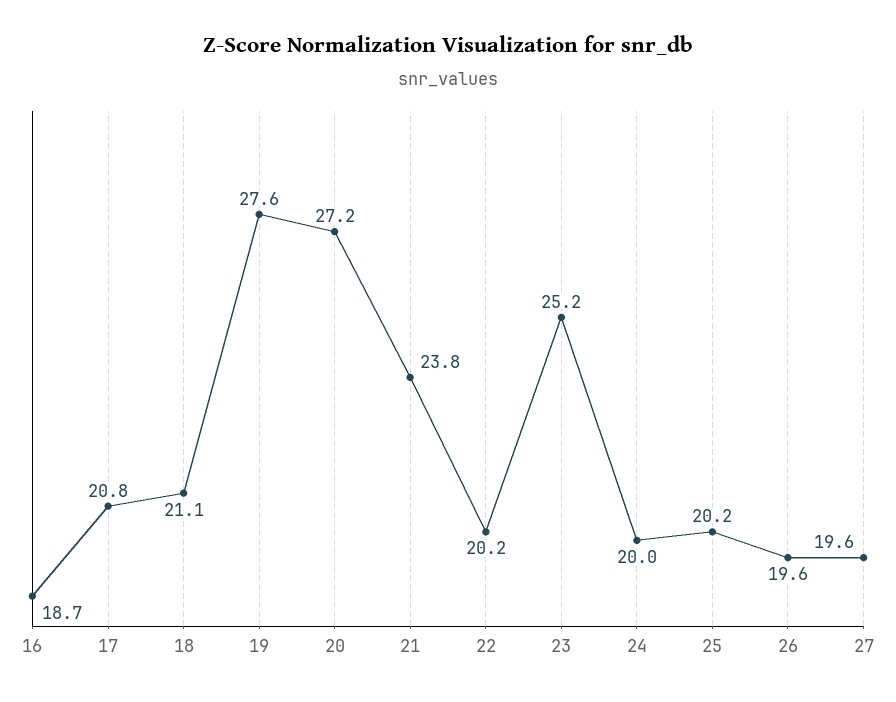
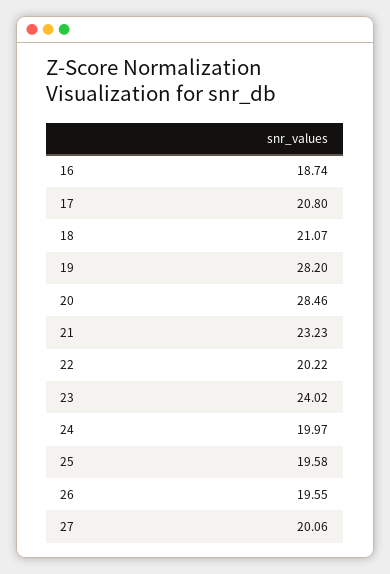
  {
    "16": 18.74,
    "17": 20.8,
    "18": 21.07,
-   "19": 27.6,
+   "19": 28.2,
-   "20": 27.2,
+   "20": 28.46,
-   "21": 23.8,
+   "21": 23.23,
    "22": 20.22,
-   "23": 25.2,
+   "23": 24.02,
    "24": 19.97,
-   "25": 20.2,
+   "25": 19.58,
    "26": 19.55,
-   "27": 19.6
+   "27": 20.06
  }

